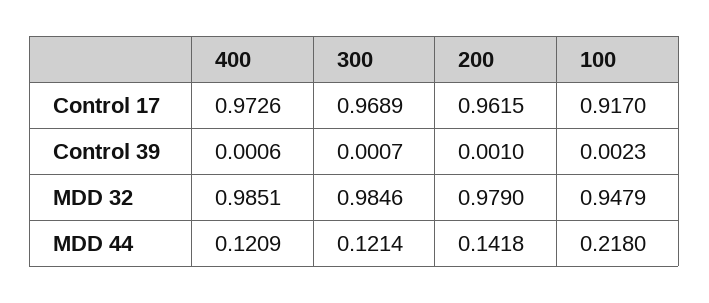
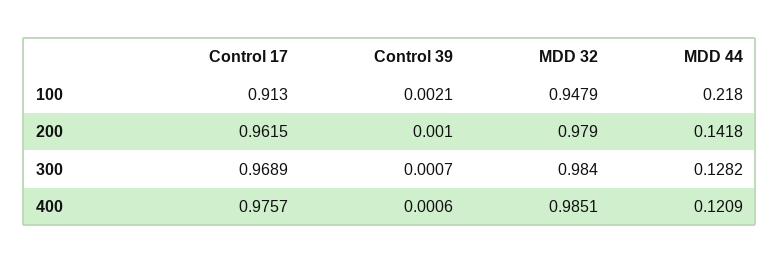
  {
    "400": {
-     "Control 17": 0.9726,
+     "Control 17": 0.9757,
      "Control 39": 0.0006,
      "MDD 32": 0.9851,
      "MDD 44": 0.1209
    },
    "300": {
      "Control 17": 0.9689,
      "Control 39": 0.0007,
-     "MDD 32": 0.9846,
+     "MDD 32": 0.984,
-     "MDD 44": 0.1214
+     "MDD 44": 0.1282
    },
    "200": {
      "Control 17": 0.9615,
      "Control 39": 0.001,
      "MDD 32": 0.979,
      "MDD 44": 0.1418
    },
    "100": {
-     "Control 17": 0.917,
+     "Control 17": 0.913,
-     "Control 39": 0.0023,
+     "Control 39": 0.0021,
      "MDD 32": 0.9479,
      "MDD 44": 0.218
    }
  }

